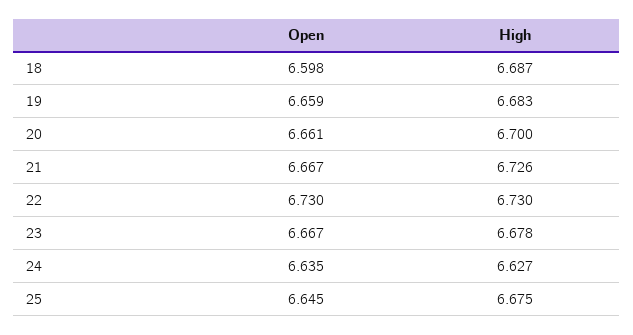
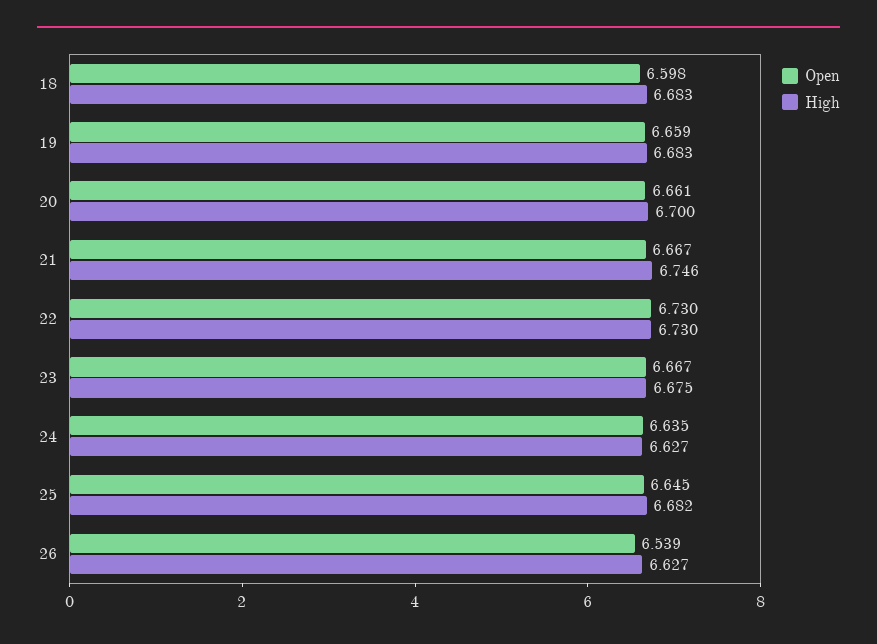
  {
    "Open": {
      "18": 6.598,
      "19": 6.659,
      "20": 6.661,
      "21": 6.667,
      "22": 6.73,
      "23": 6.667,
      "24": 6.635,
-     "25": 6.645
+     "25": 6.645,
+     "26": 6.539
    },
    "High": {
-     "18": 6.687,
+     "18": 6.683,
      "19": 6.683,
      "20": 6.7,
-     "21": 6.726,
+     "21": 6.746,
      "22": 6.73,
-     "23": 6.678,
+     "23": 6.675,
      "24": 6.627,
-     "25": 6.675
+     "25": 6.682,
+     "26": 6.627
    }
  }

